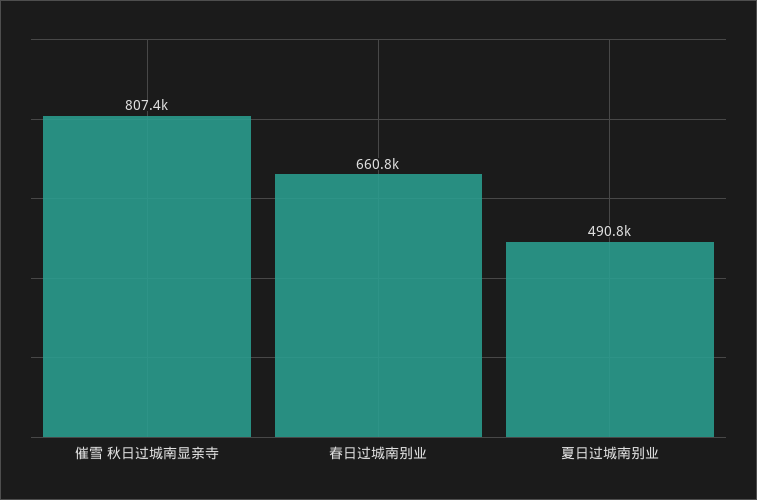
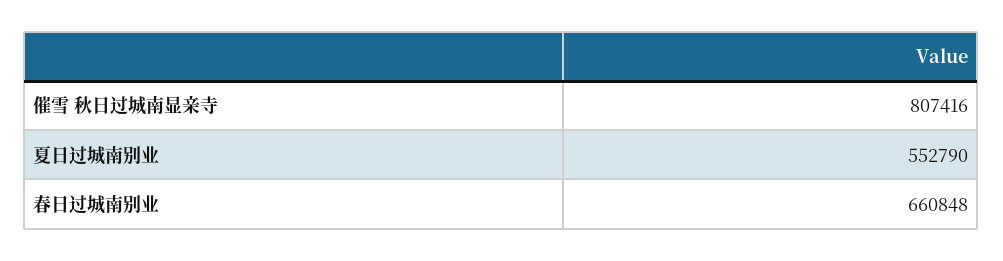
  {
    "催雪 秋日过城南显亲寺": 807416,
    "春日过城南别业": 660848,
-   "夏日过城南别业": 490800
+   "夏日过城南别业": 552790
  }

